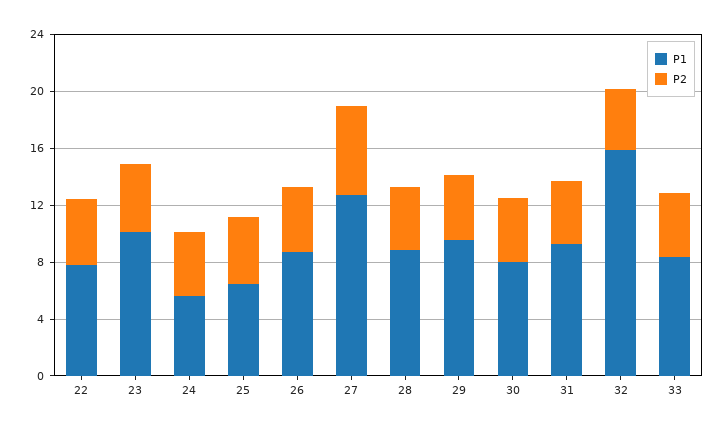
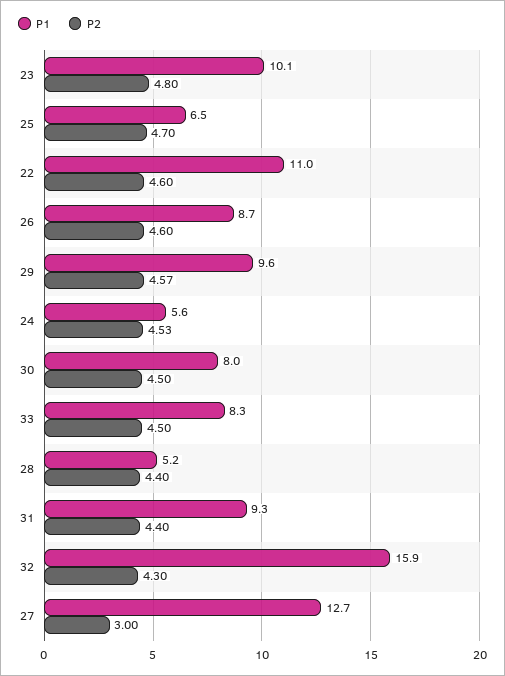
  {
    "P1": {
-     "22": 8,
+     "22": 11,
      "23": 10.1,
      "24": 5.6,
      "25": 6.5,
      "26": 8.7,
      "27": 12.7,
-     "28": 9,
+     "28": 5.2,
      "29": 9.6,
      "30": 8,
      "31": 9.3,
      "32": 15.9,
      "33": 8.3
    },
    "P2": {
      "22": 4.6,
      "23": 4.8,
      "24": 4.53,
      "25": 4.7,
      "26": 4.6,
-     "27": 6,
+     "27": 3,
      "28": 4.4,
      "29": 4.57,
      "30": 4.5,
      "31": 4.4,
      "32": 4.3,
      "33": 4.5
    }
  }

